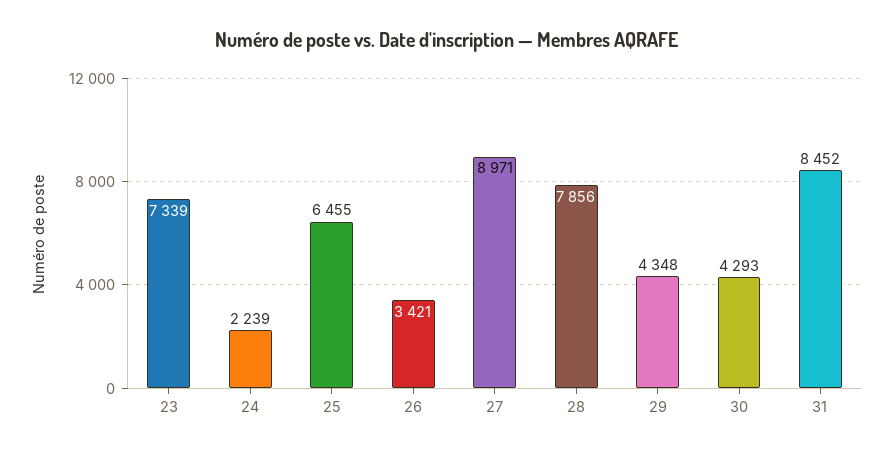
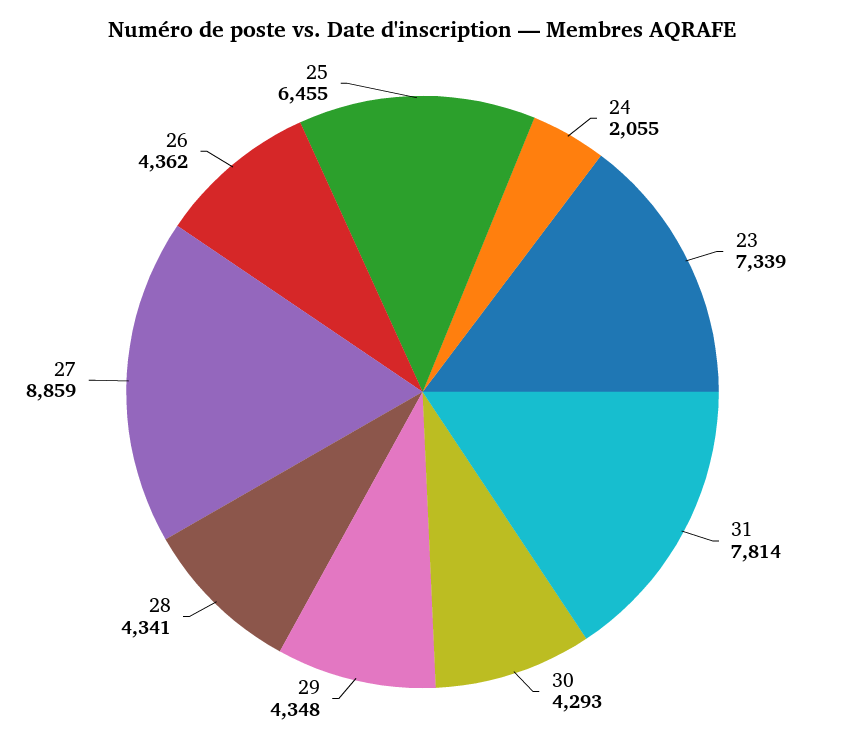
  {
    "23": 7339,
-   "24": 2239,
+   "24": 2055,
    "25": 6455,
-   "26": 3421,
+   "26": 4362,
-   "27": 8971,
+   "27": 8859,
-   "28": 7856,
+   "28": 4341,
    "29": 4348,
    "30": 4293,
-   "31": 8452
+   "31": 7814
  }

